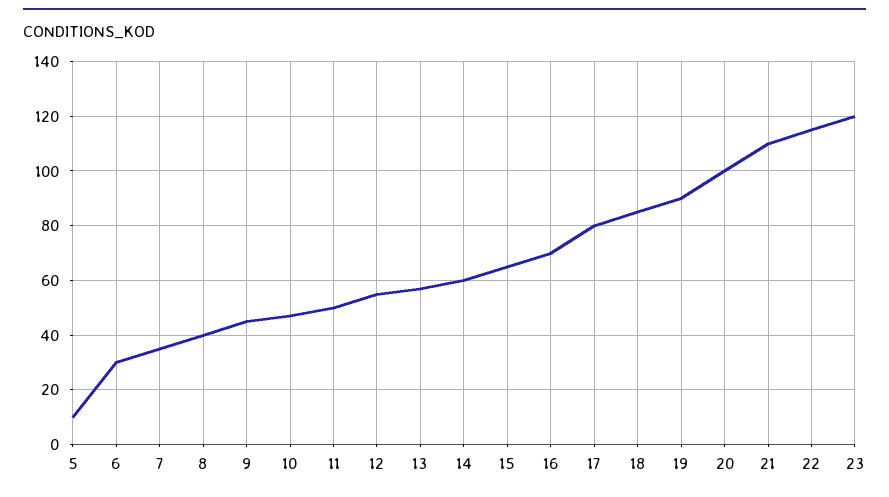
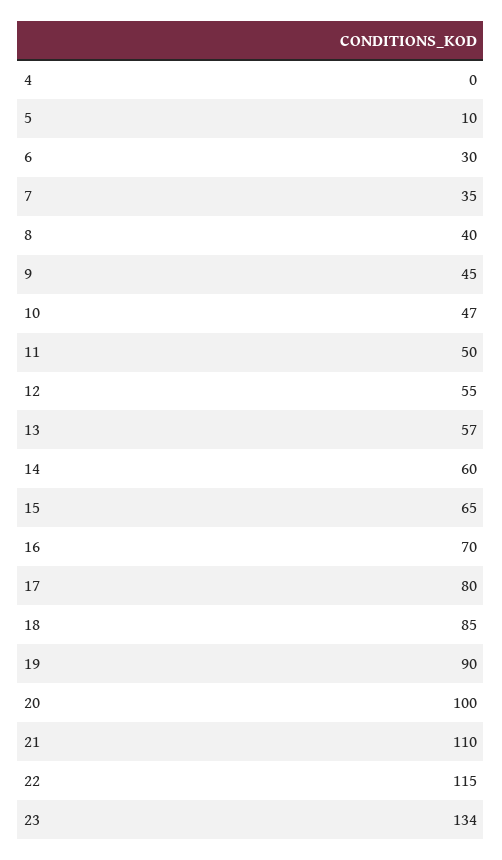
  {
    "5": 10,
    "6": 30,
    "7": 35,
    "8": 40,
    "9": 45,
    "10": 47,
    "11": 50,
    "12": 55,
    "13": 57,
    "14": 60,
    "15": 65,
    "16": 70,
    "17": 80,
    "18": 85,
    "19": 90,
    "20": 100,
    "21": 110,
    "22": 115,
-   "23": 120
+   "23": 134,
+   "4": 0
  }

